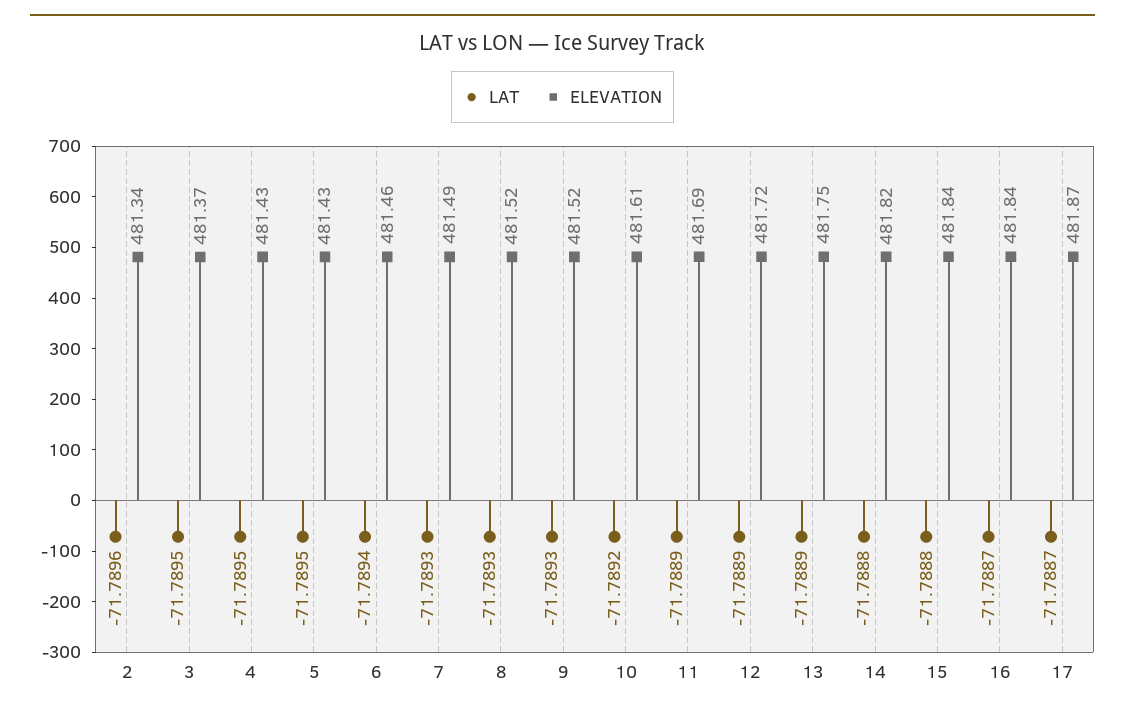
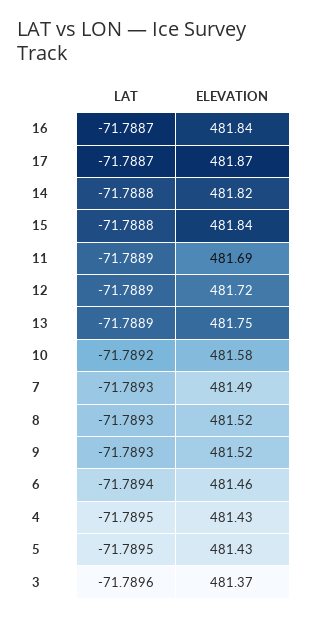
  {
    "LAT": {
-     "2": -71.7896,
-     "3": -71.7895,
+     "3": -71.7896,
      "4": -71.7895,
      "5": -71.7895,
      "6": -71.7894,
      "7": -71.7893,
      "8": -71.7893,
      "9": -71.7893,
      "10": -71.7892,
      "11": -71.7889,
      "12": -71.7889,
      "13": -71.7889,
      "14": -71.7888,
      "15": -71.7888,
      "16": -71.7887,
      "17": -71.7887
    },
    "ELEVATION": {
-     "2": 481.34,
      "3": 481.37,
      "4": 481.43,
      "5": 481.43,
      "6": 481.46,
      "7": 481.49,
      "8": 481.52,
      "9": 481.52,
-     "10": 481.61,
+     "10": 481.58,
      "11": 481.69,
      "12": 481.72,
      "13": 481.75,
      "14": 481.82,
      "15": 481.84,
      "16": 481.84,
      "17": 481.87
    }
  }

